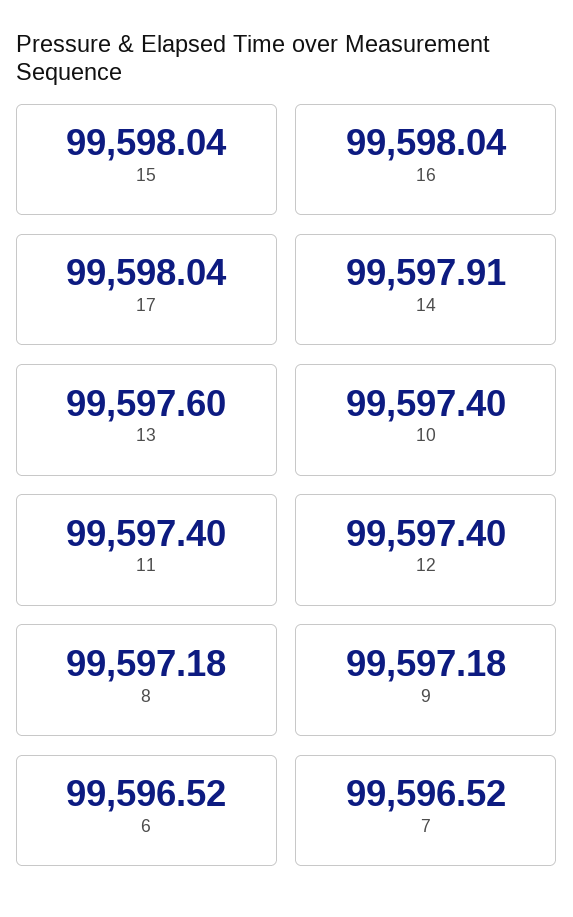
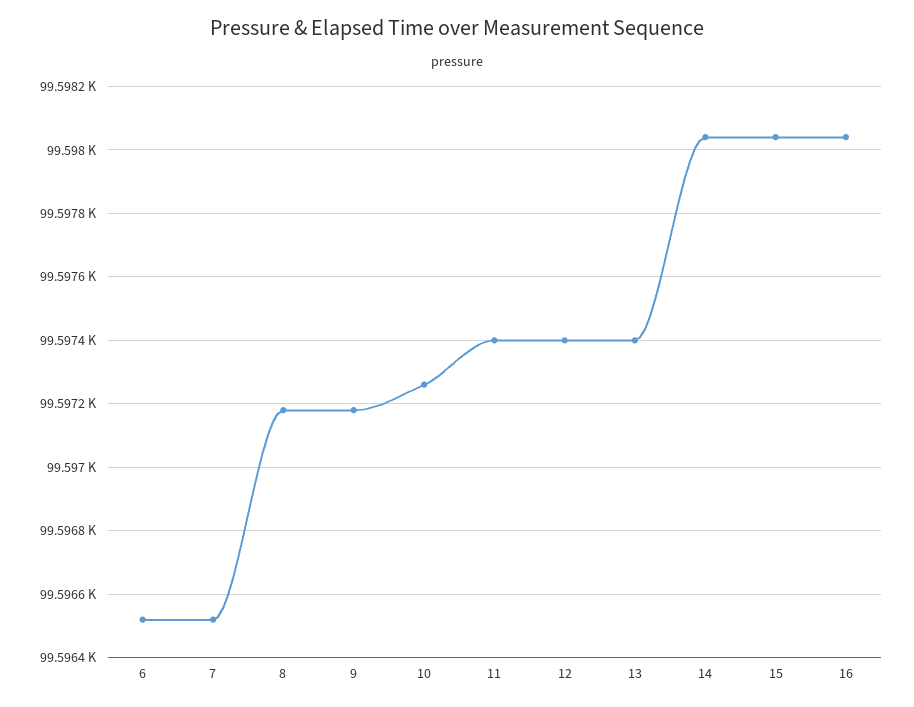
  {
    "15": 99598.04,
    "16": 99598.04,
-   "17": 99598.04,
-   "14": 99597.91,
+   "14": 99598.05,
-   "13": 99597.6,
+   "13": 99597.4,
-   "10": 99597.4,
+   "10": 99597.25,
    "11": 99597.4,
    "12": 99597.4,
    "8": 99597.18,
    "9": 99597.18,
    "6": 99596.52,
    "7": 99596.52
  }

